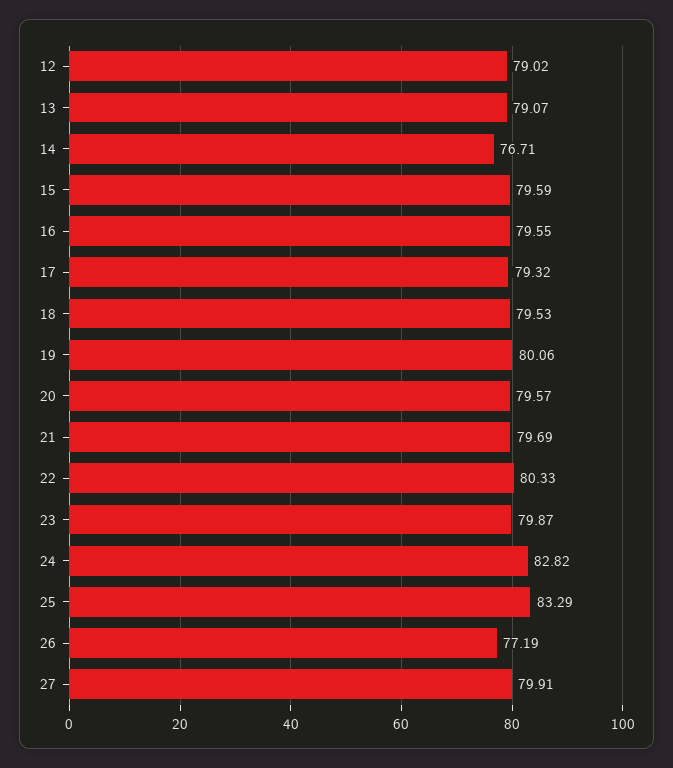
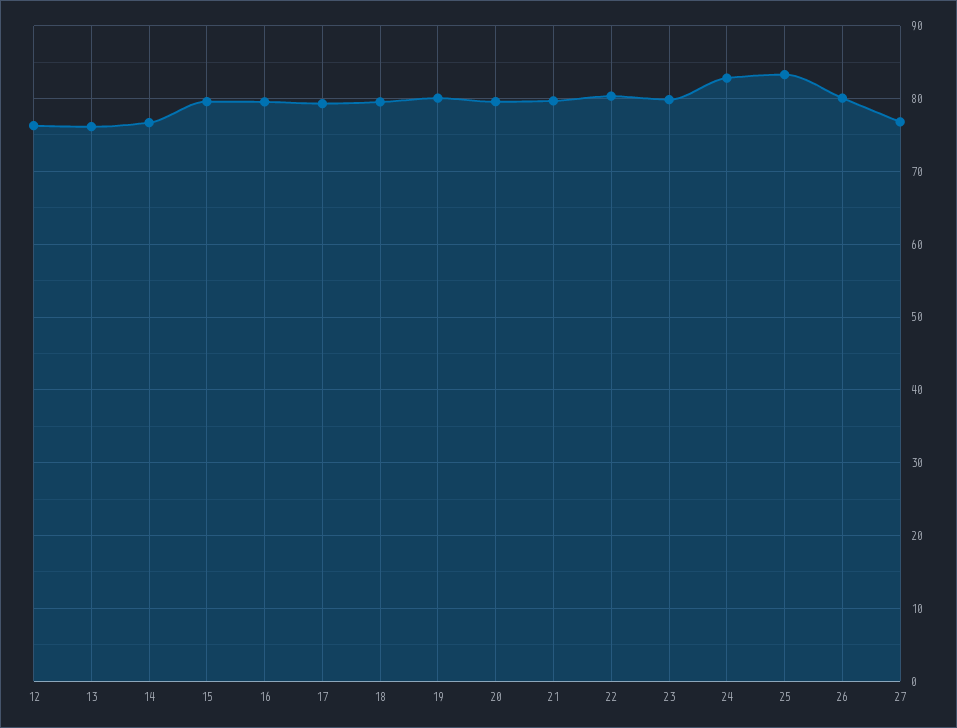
  {
-   "12": 79.02,
+   "12": 76,
-   "13": 79.07,
+   "13": 76,
    "14": 76.71,
    "15": 79.59,
    "16": 79.55,
    "17": 79.32,
    "18": 79.53,
    "19": 80.06,
    "20": 79.57,
    "21": 79.69,
    "22": 80.33,
    "23": 79.87,
    "24": 82.82,
    "25": 83.29,
-   "26": 77.19,
+   "26": 80,
-   "27": 79.91
+   "27": 77
  }

